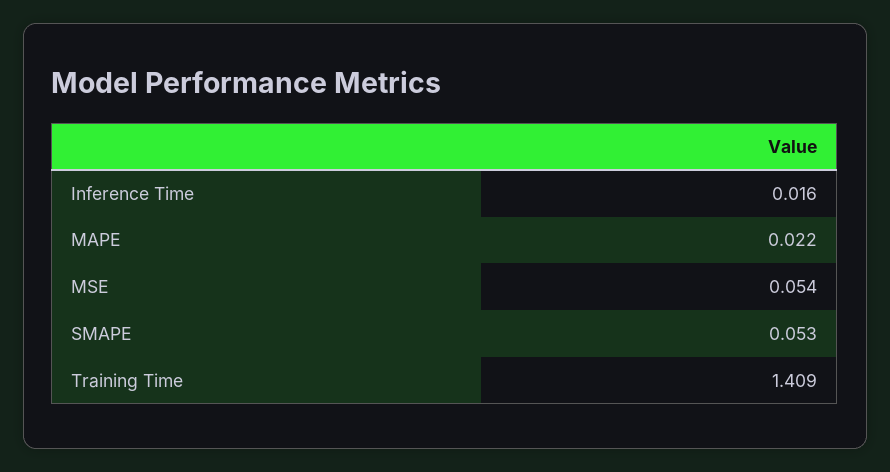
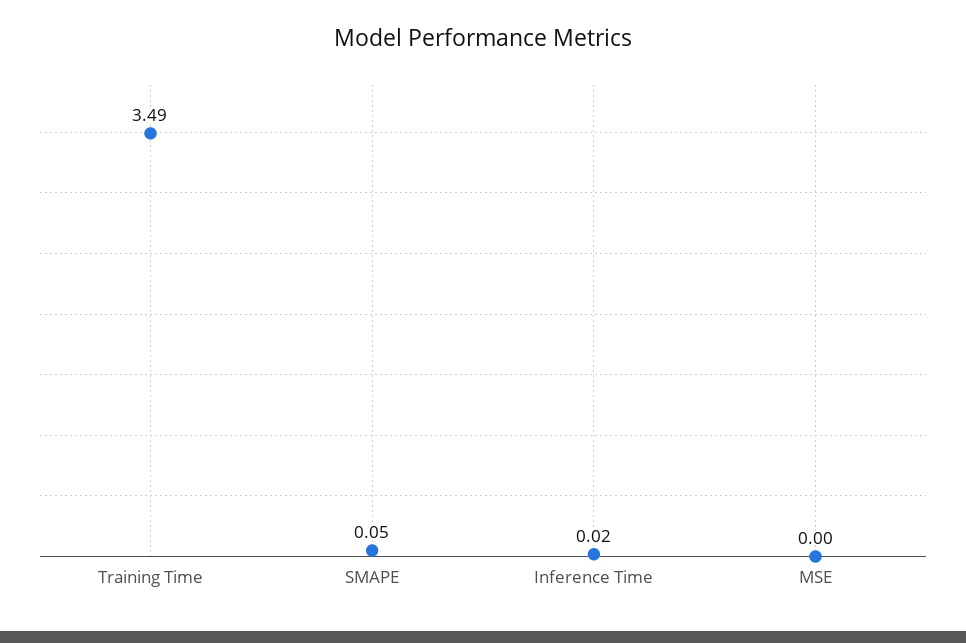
  {
    "Inference Time": 0.016,
-   "MAPE": 0.022,
-   "MSE": 0.054,
+   "MSE": 0,
    "SMAPE": 0.053,
-   "Training Time": 1.409
+   "Training Time": 3.49
  }

